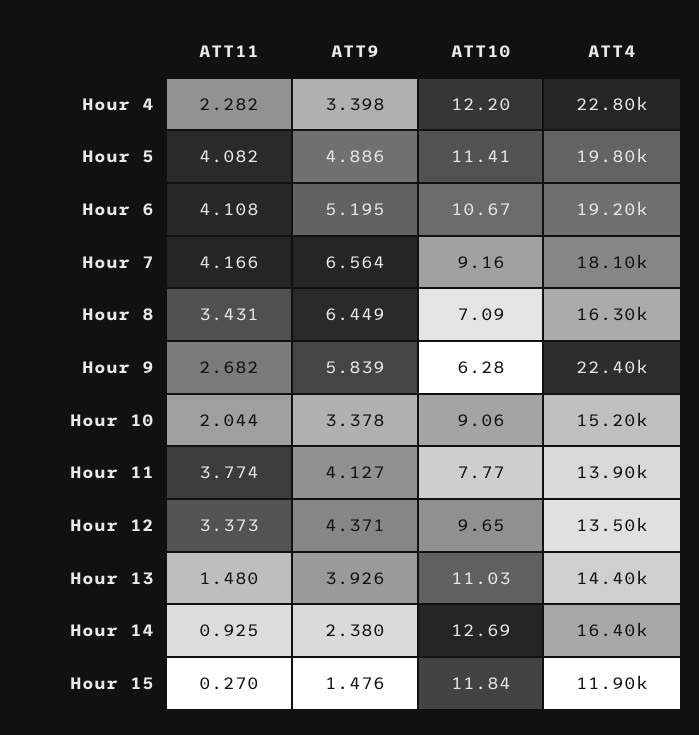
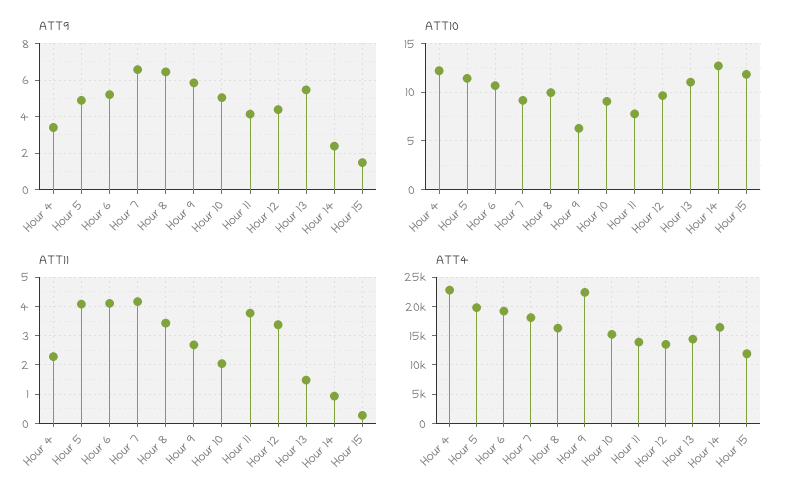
  {
    "ATT11": {
      "Hour 4": 2.282,
      "Hour 5": 4.082,
      "Hour 6": 4.108,
      "Hour 7": 4.166,
      "Hour 8": 3.431,
      "Hour 9": 2.682,
      "Hour 10": 2.044,
      "Hour 11": 3.774,
      "Hour 12": 3.373,
      "Hour 13": 1.48,
      "Hour 14": 0.925,
      "Hour 15": 0.27
    },
    "ATT9": {
      "Hour 4": 3.398,
      "Hour 5": 4.886,
      "Hour 6": 5.195,
      "Hour 7": 6.564,
      "Hour 8": 6.449,
      "Hour 9": 5.839,
-     "Hour 10": 3.378,
+     "Hour 10": 5,
      "Hour 11": 4.127,
      "Hour 12": 4.371,
-     "Hour 13": 3.926,
+     "Hour 13": 5.5,
      "Hour 14": 2.38,
      "Hour 15": 1.476
    },
    "ATT10": {
      "Hour 4": 12.2,
      "Hour 5": 11.41,
      "Hour 6": 10.67,
      "Hour 7": 9.16,
-     "Hour 8": 7.09,
+     "Hour 8": 10,
      "Hour 9": 6.28,
      "Hour 10": 9.06,
      "Hour 11": 7.77,
      "Hour 12": 9.65,
      "Hour 13": 11.03,
      "Hour 14": 12.69,
      "Hour 15": 11.84
    },
    "ATT4": {
      "Hour 4": 22800,
      "Hour 5": 19800,
      "Hour 6": 19200,
      "Hour 7": 18100,
      "Hour 8": 16300,
      "Hour 9": 22400,
      "Hour 10": 15200,
      "Hour 11": 13900,
      "Hour 12": 13500,
      "Hour 13": 14400,
      "Hour 14": 16400,
      "Hour 15": 11900
    }
  }

